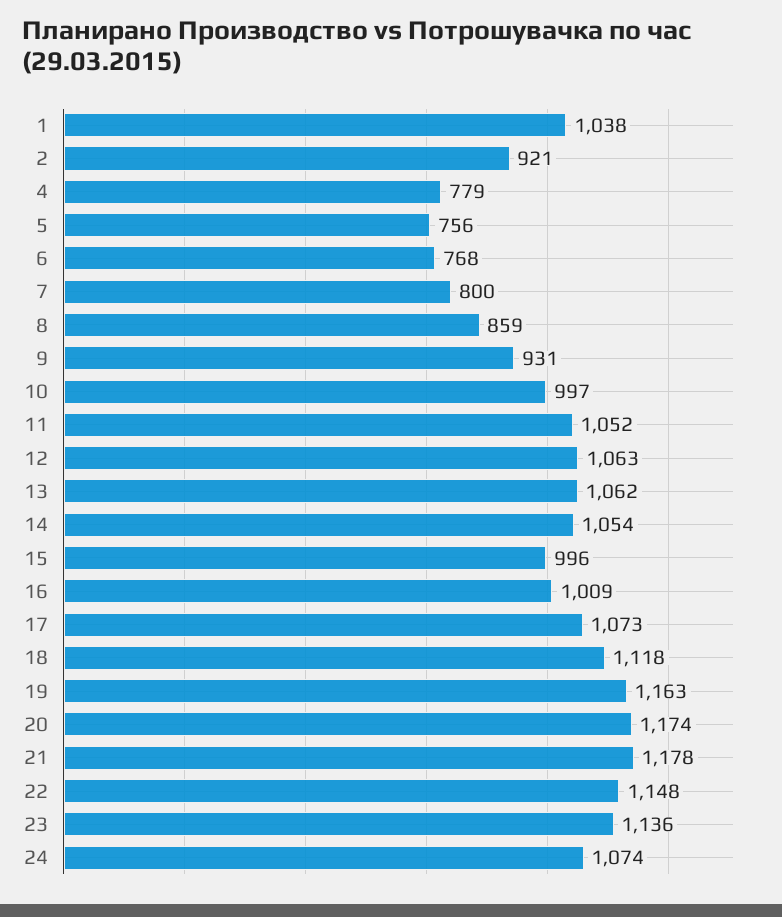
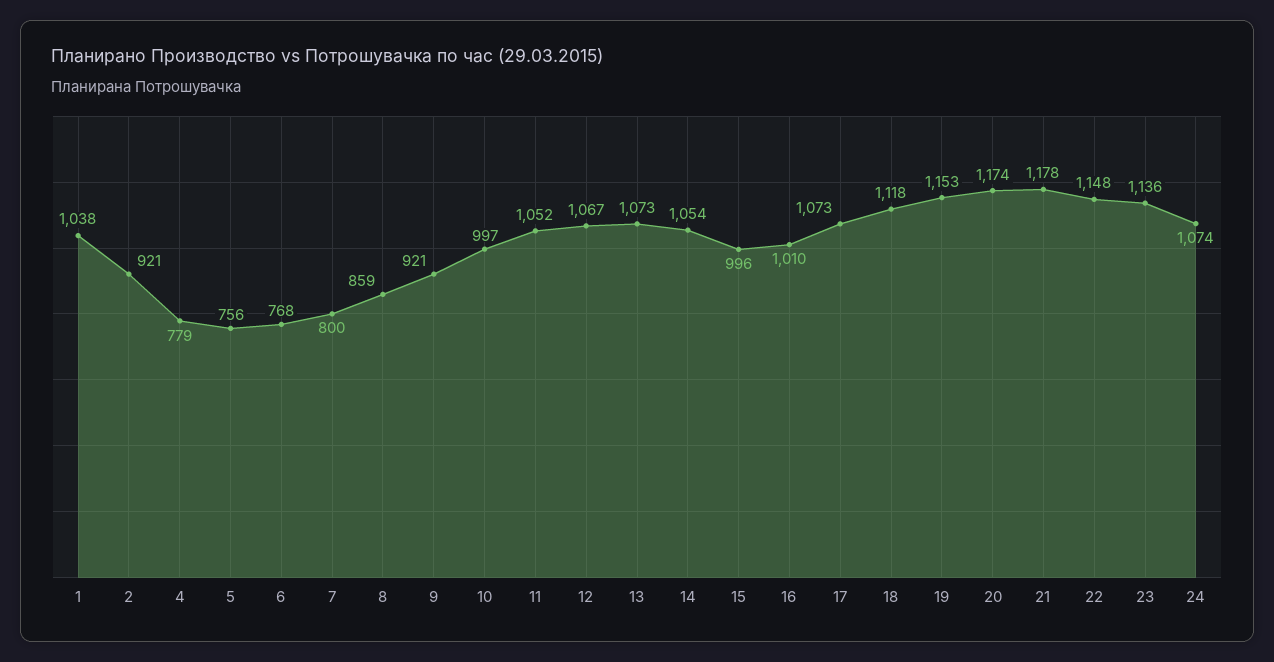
  {
    "1": 1038,
    "2": 921,
    "4": 779,
    "5": 756,
    "6": 768,
    "7": 800,
    "8": 859,
-   "9": 931,
+   "9": 921,
    "10": 997,
    "11": 1052,
-   "12": 1063,
+   "12": 1067,
-   "13": 1062,
+   "13": 1073,
    "14": 1054,
    "15": 996,
-   "16": 1009,
+   "16": 1010,
    "17": 1073,
    "18": 1118,
-   "19": 1163,
+   "19": 1153,
    "20": 1174,
    "21": 1178,
    "22": 1148,
    "23": 1136,
    "24": 1074
  }

